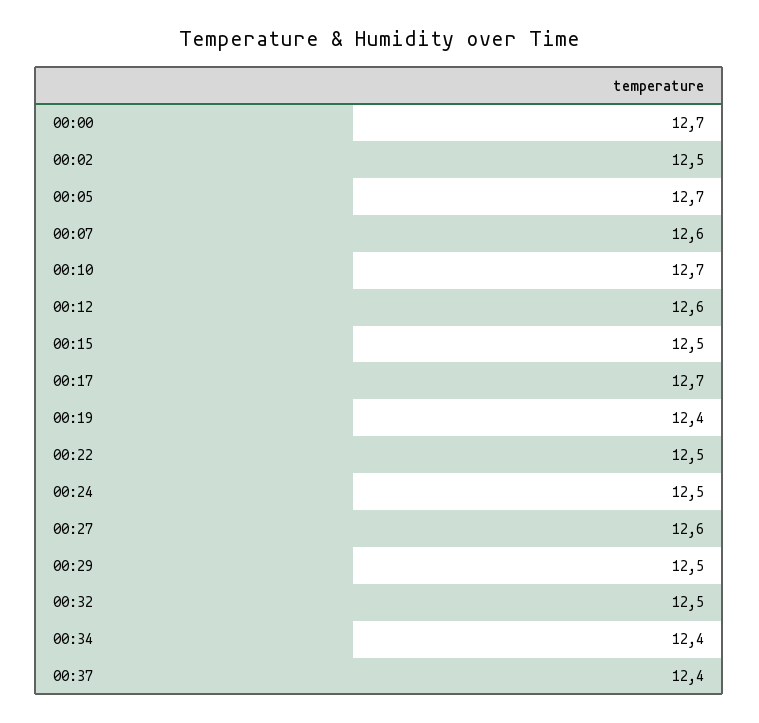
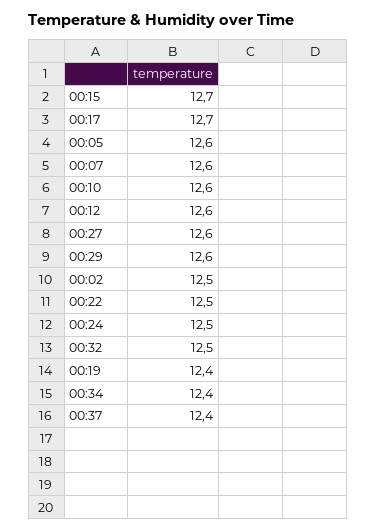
  {
-   "00:00": 12.7,
    "00:02": 12.5,
-   "00:05": 12.7,
+   "00:05": 12.6,
    "00:07": 12.6,
-   "00:10": 12.7,
+   "00:10": 12.6,
    "00:12": 12.6,
-   "00:15": 12.5,
+   "00:15": 12.7,
    "00:17": 12.7,
    "00:19": 12.4,
    "00:22": 12.5,
    "00:24": 12.5,
    "00:27": 12.6,
-   "00:29": 12.5,
+   "00:29": 12.6,
    "00:32": 12.5,
    "00:34": 12.4,
    "00:37": 12.4
  }

